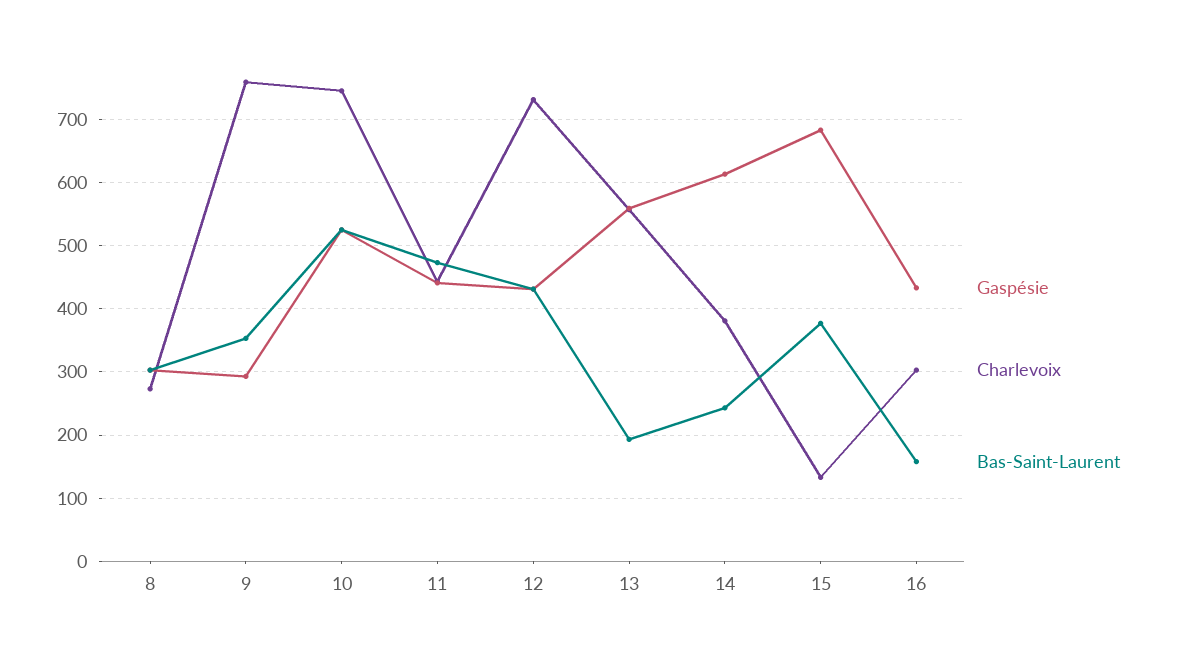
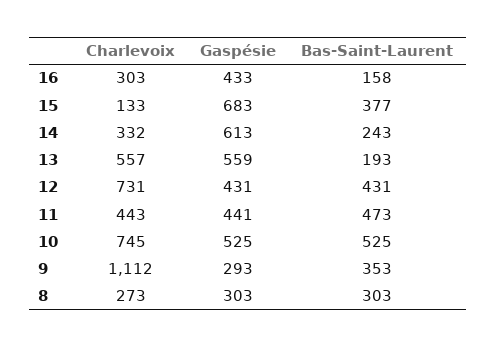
  {
    "Gaspésie": {
      "8": 303,
      "9": 293,
      "10": 525,
      "11": 441,
      "12": 431,
      "13": 559,
      "14": 613,
      "15": 683,
      "16": 433
    },
    "Charlevoix": {
      "8": 273,
-     "9": 760,
+     "9": 1112,
      "10": 745,
      "11": 443,
      "12": 731,
      "13": 557,
-     "14": 380,
+     "14": 332,
      "15": 133,
      "16": 303
    },
    "Bas-Saint-Laurent": {
      "8": 303,
      "9": 353,
      "10": 525,
      "11": 473,
      "12": 431,
      "13": 193,
      "14": 243,
      "15": 377,
      "16": 158
    }
  }

